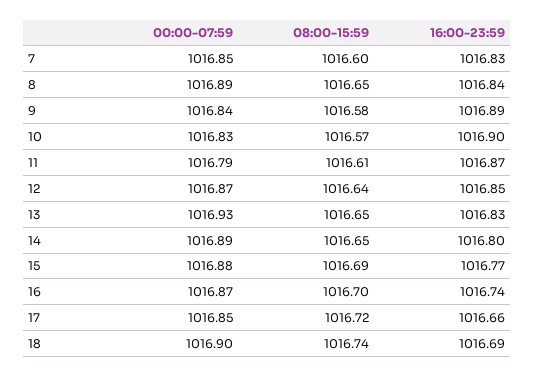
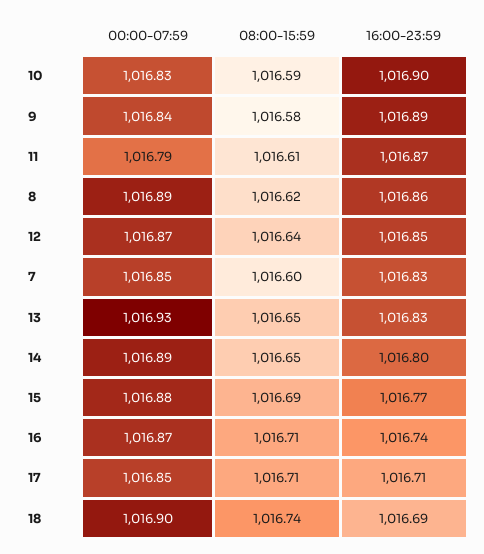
  {
    "00:00-07:59": {
      "7": 1016.85,
      "8": 1016.89,
      "9": 1016.84,
      "10": 1016.83,
      "11": 1016.79,
      "12": 1016.87,
      "13": 1016.93,
      "14": 1016.89,
      "15": 1016.88,
      "16": 1016.87,
      "17": 1016.85,
      "18": 1016.9
    },
    "08:00-15:59": {
      "7": 1016.6,
-     "8": 1016.65,
+     "8": 1016.62,
      "9": 1016.58,
-     "10": 1016.57,
+     "10": 1016.59,
      "11": 1016.61,
      "12": 1016.64,
      "13": 1016.65,
      "14": 1016.65,
      "15": 1016.69,
-     "16": 1016.7,
+     "16": 1016.71,
-     "17": 1016.72,
+     "17": 1016.71,
      "18": 1016.74
    },
    "16:00-23:59": {
      "7": 1016.83,
-     "8": 1016.84,
+     "8": 1016.86,
      "9": 1016.89,
      "10": 1016.9,
      "11": 1016.87,
      "12": 1016.85,
      "13": 1016.83,
      "14": 1016.8,
      "15": 1016.77,
      "16": 1016.74,
-     "17": 1016.66,
+     "17": 1016.71,
      "18": 1016.69
    }
  }

